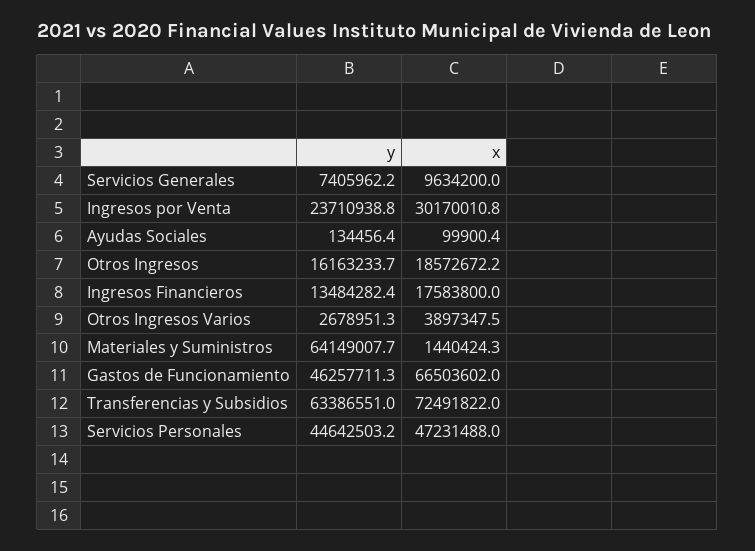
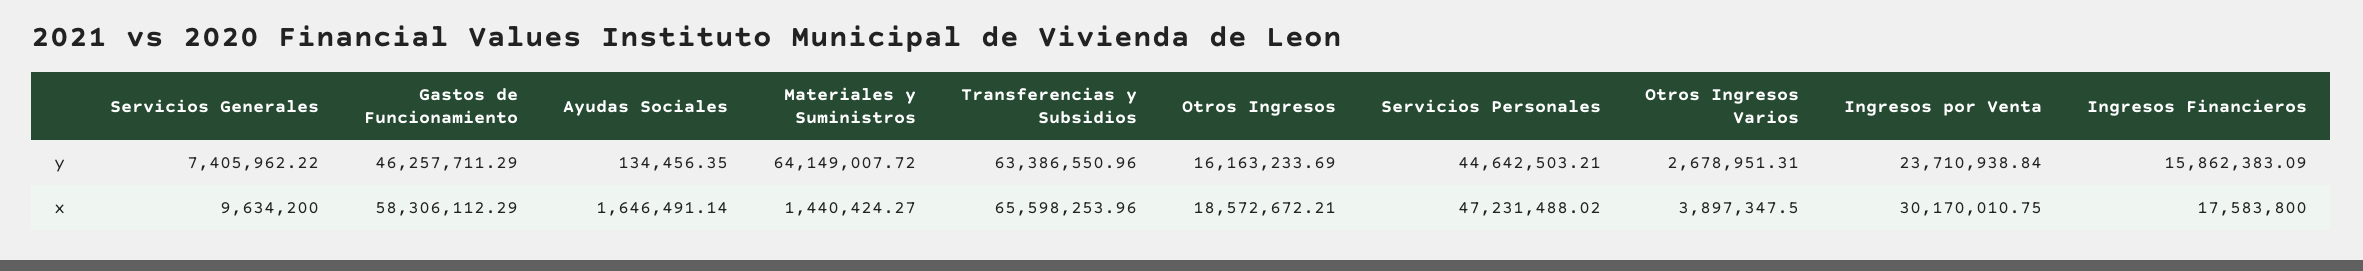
  {
    "y": {
      "Servicios Generales": 7405962.22,
      "Ingresos por Venta": 23710938.84,
      "Ayudas Sociales": 134456.35,
      "Otros Ingresos": 16163233.69,
-     "Ingresos Financieros": 13484282.4,
+     "Ingresos Financieros": 15862383.09,
      "Otros Ingresos Varios": 2678951.31,
      "Materiales y Suministros": 64149007.72,
      "Gastos de Funcionamiento": 46257711.29,
      "Transferencias y Subsidios": 63386550.96,
      "Servicios Personales": 44642503.21
    },
    "x": {
      "Servicios Generales": 9634200,
      "Ingresos por Venta": 30170010.75,
-     "Ayudas Sociales": 99900.4,
+     "Ayudas Sociales": 1646491.14,
      "Otros Ingresos": 18572672.21,
      "Ingresos Financieros": 17583800,
      "Otros Ingresos Varios": 3897347.5,
      "Materiales y Suministros": 1440424.27,
-     "Gastos de Funcionamiento": 66503602,
+     "Gastos de Funcionamiento": 58306112.29,
-     "Transferencias y Subsidios": 72491822,
+     "Transferencias y Subsidios": 65598253.96,
      "Servicios Personales": 47231488.02
    }
  }

